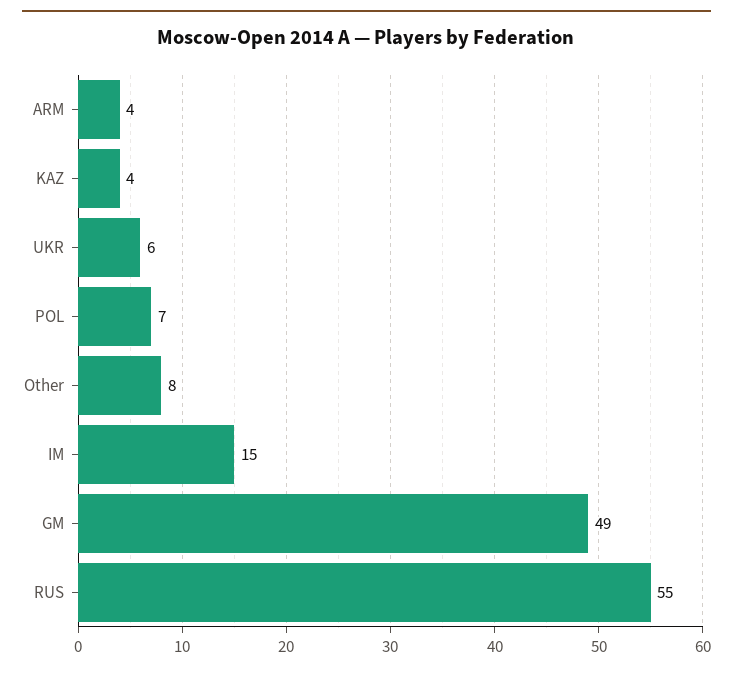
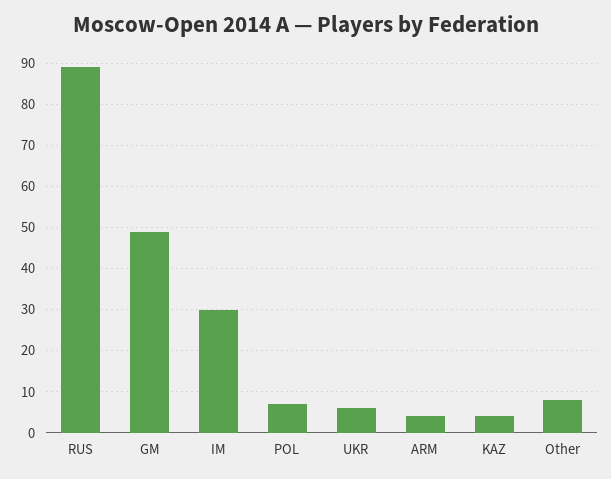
  {
    "ARM": 4,
    "KAZ": 4,
    "UKR": 6,
    "POL": 7,
    "Other": 8,
-   "IM": 15,
+   "IM": 30,
    "GM": 49,
-   "RUS": 55
+   "RUS": 90
  }

